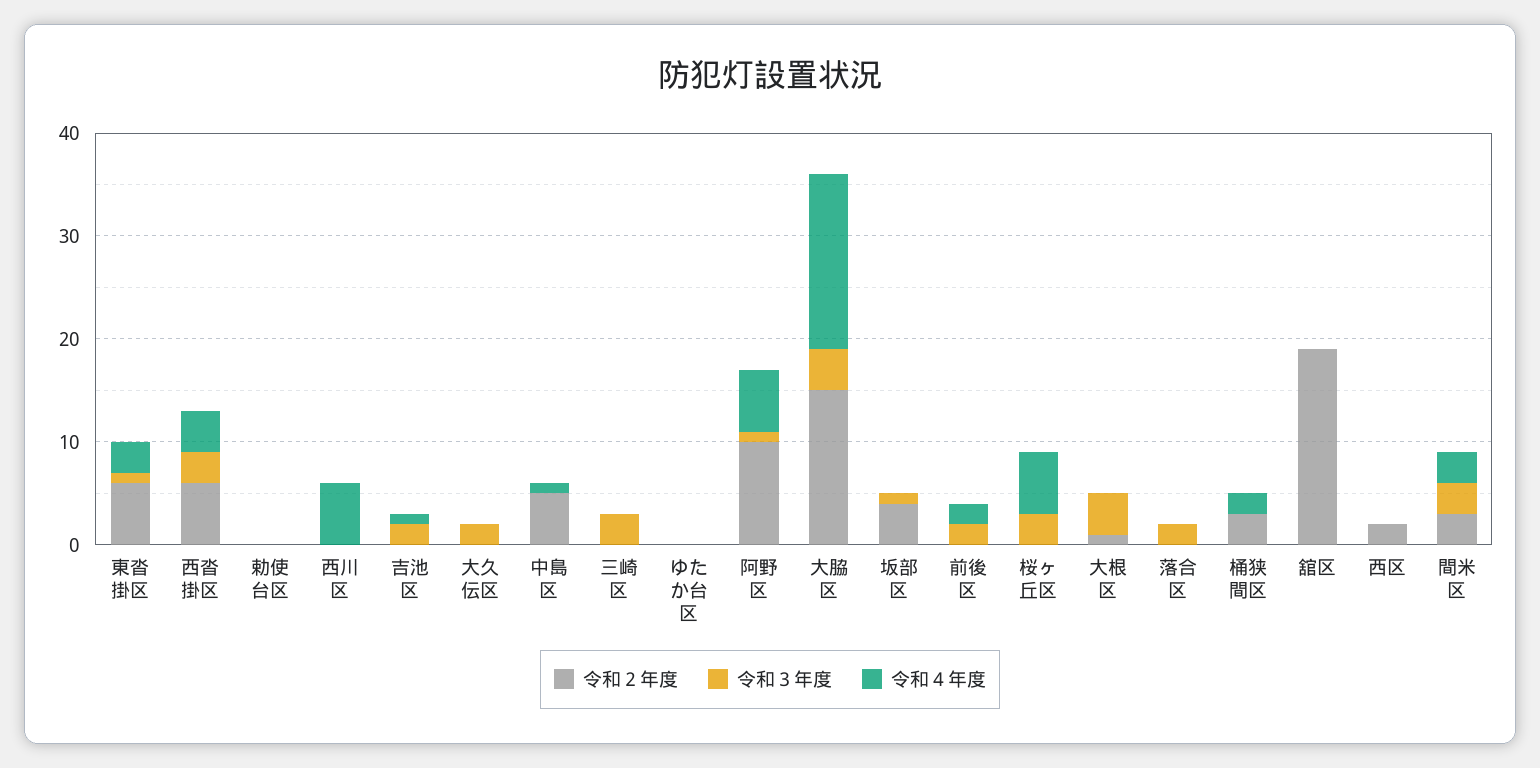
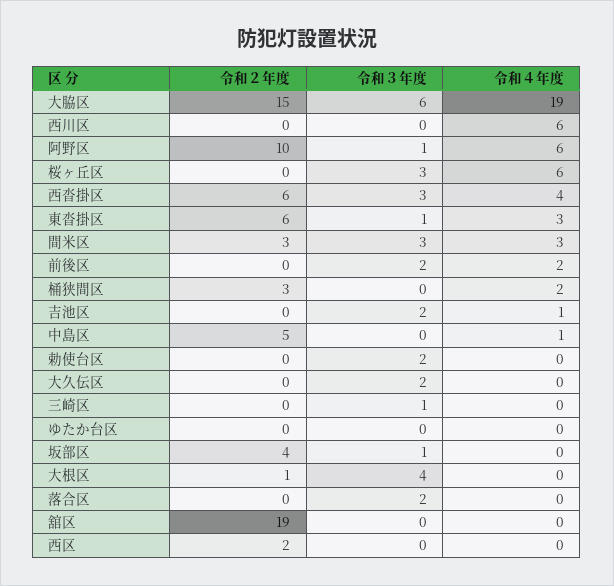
  {
    "令和２年度": {
      "東沓掛区": 6,
      "西沓掛区": 6,
      "勅使台区": 0,
      "西川区": 0,
      "吉池区": 0,
      "大久伝区": 0,
      "中島区": 5,
      "三崎区": 0,
      "ゆたか台区": 0,
      "阿野区": 10,
      "大脇区": 15,
      "坂部区": 4,
      "前後区": 0,
      "桜ヶ丘区": 0,
      "大根区": 1,
      "落合区": 0,
      "桶狭間区": 3,
      "舘区": 19,
      "西区": 2,
      "間米区": 3
    },
    "令和３年度": {
      "東沓掛区": 1,
      "西沓掛区": 3,
-     "勅使台区": 0,
+     "勅使台区": 2,
      "西川区": 0,
      "吉池区": 2,
      "大久伝区": 2,
      "中島区": 0,
-     "三崎区": 3,
+     "三崎区": 1,
      "ゆたか台区": 0,
      "阿野区": 1,
-     "大脇区": 4,
+     "大脇区": 6,
      "坂部区": 1,
      "前後区": 2,
      "桜ヶ丘区": 3,
      "大根区": 4,
      "落合区": 2,
      "桶狭間区": 0,
      "舘区": 0,
      "西区": 0,
      "間米区": 3
    },
    "令和４年度": {
      "東沓掛区": 3,
      "西沓掛区": 4,
      "勅使台区": 0,
      "西川区": 6,
      "吉池区": 1,
      "大久伝区": 0,
      "中島区": 1,
      "三崎区": 0,
      "ゆたか台区": 0,
      "阿野区": 6,
-     "大脇区": 17,
+     "大脇区": 19,
      "坂部区": 0,
      "前後区": 2,
      "桜ヶ丘区": 6,
      "大根区": 0,
      "落合区": 0,
      "桶狭間区": 2,
      "舘区": 0,
      "西区": 0,
      "間米区": 3
    }
  }

